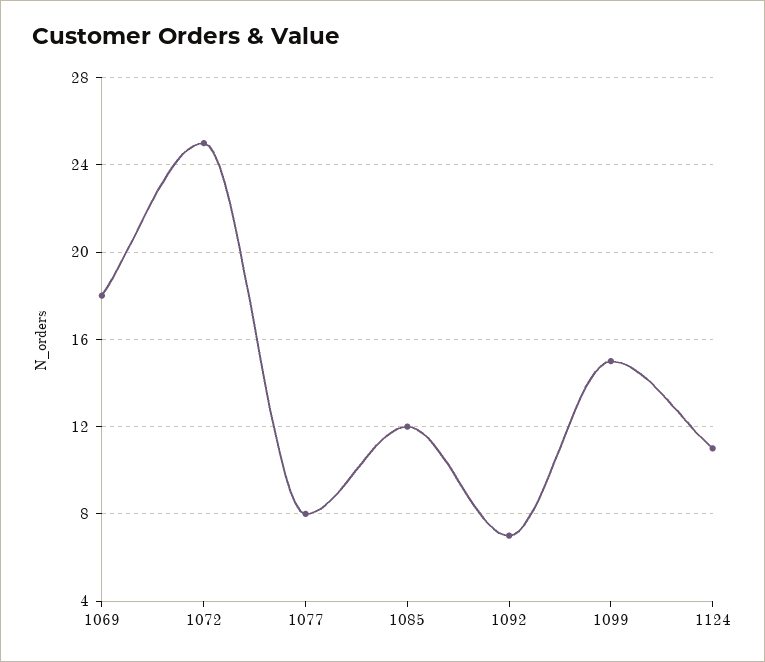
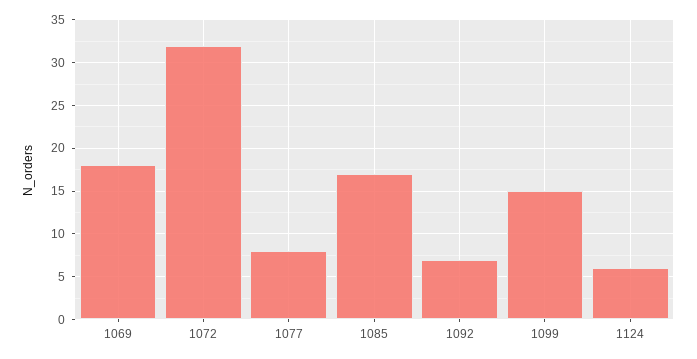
  {
    "1069": 18,
-   "1072": 25,
+   "1072": 32,
    "1077": 8,
-   "1085": 12,
+   "1085": 17,
    "1092": 7,
    "1099": 15,
-   "1124": 11
+   "1124": 6
  }

